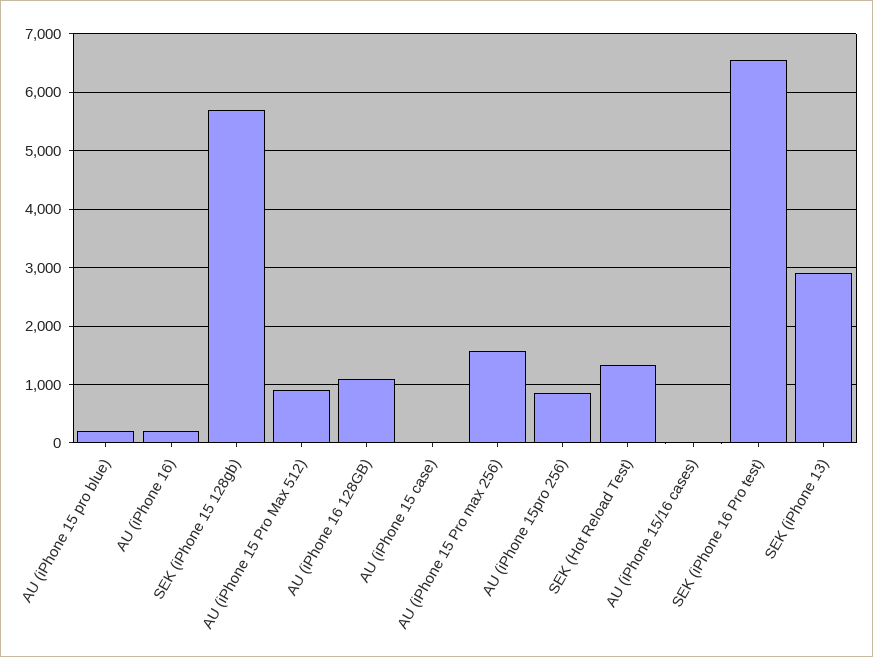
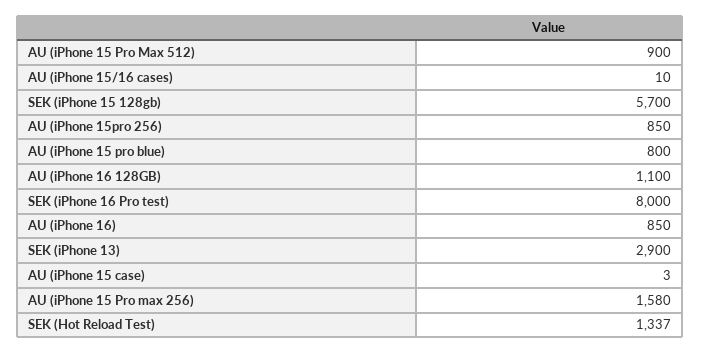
  {
-   "AU (iPhone 15 pro blue)": 200,
+   "AU (iPhone 15 pro blue)": 800,
-   "AU (iPhone 16)": 200,
+   "AU (iPhone 16)": 850,
    "SEK (iPhone 15 128gb)": 5700,
    "AU (iPhone 15 Pro Max 512)": 900,
    "AU (iPhone 16 128GB)": 1100,
    "AU (iPhone 15 case)": 3,
    "AU (iPhone 15 Pro max 256)": 1580,
    "AU (iPhone 15pro 256)": 850,
    "SEK (Hot Reload Test)": 1337,
    "AU (iPhone 15/16 cases)": 10,
-   "SEK (iPhone 16 Pro test)": 6600,
+   "SEK (iPhone 16 Pro test)": 8000,
    "SEK (iPhone 13)": 2900
  }

